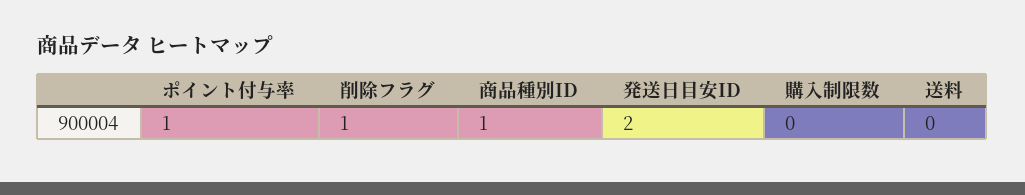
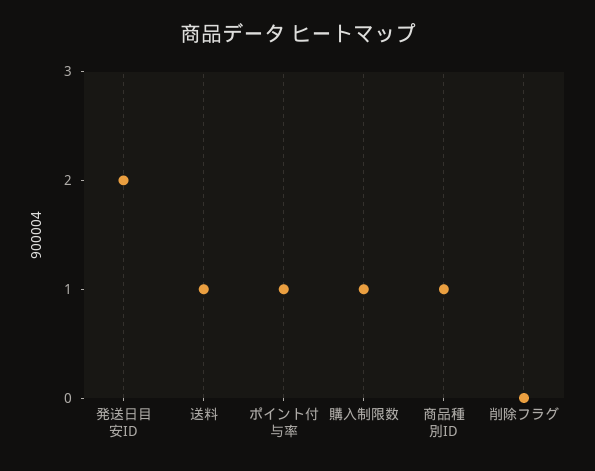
  {
    "ポイント付与率": 1,
-   "削除フラグ": 1,
+   "削除フラグ": 0,
    "商品種別ID": 1,
    "発送日目安ID": 2,
-   "購入制限数": 0,
+   "購入制限数": 1,
-   "送料": 0
+   "送料": 1
  }

